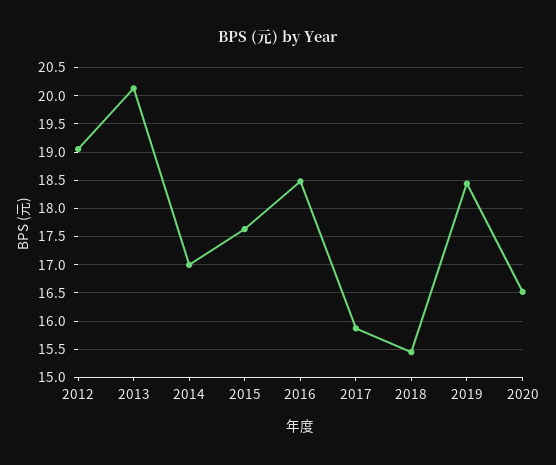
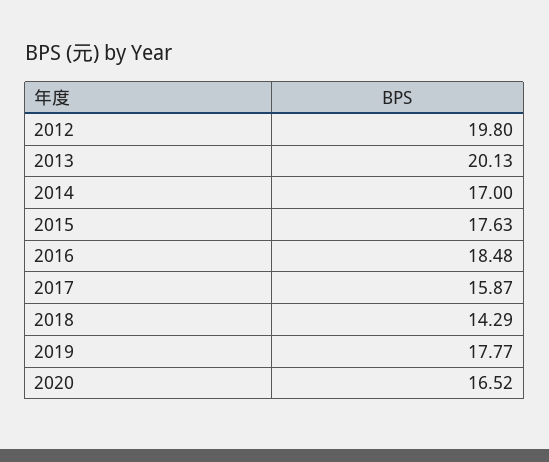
  {
-   "2012": 19,
+   "2012": 19.8,
    "2013": 20.13,
    "2014": 17,
    "2015": 17.63,
    "2016": 18.48,
    "2017": 15.87,
-   "2018": 15.5,
+   "2018": 14.29,
-   "2019": 18.5,
+   "2019": 17.77,
    "2020": 16.52
  }

